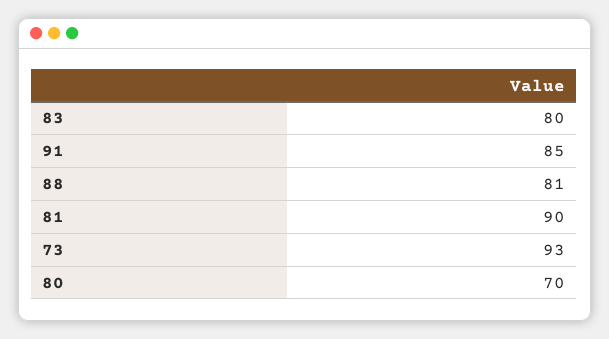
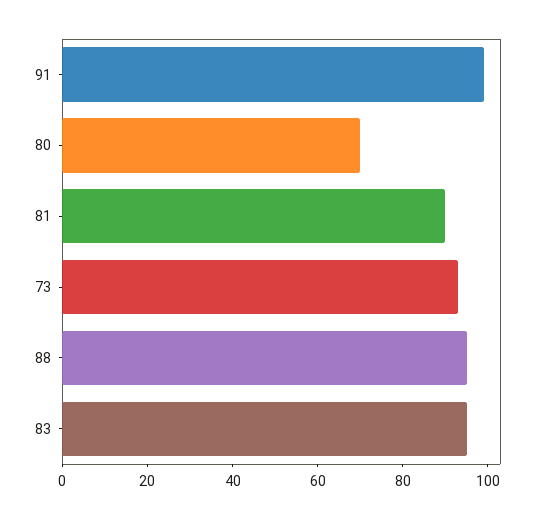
  {
-   "83": 80,
+   "83": 95,
-   "91": 85,
+   "91": 100,
-   "88": 81,
+   "88": 95,
    "81": 90,
    "73": 93,
    "80": 70
  }

